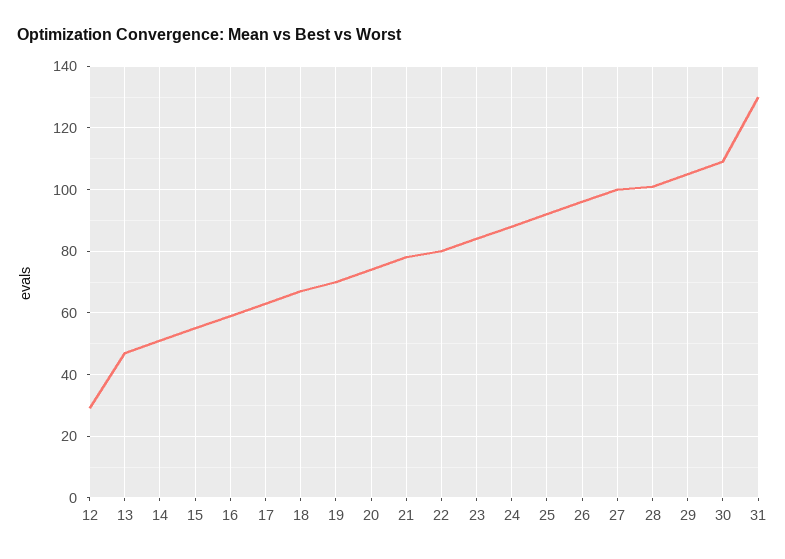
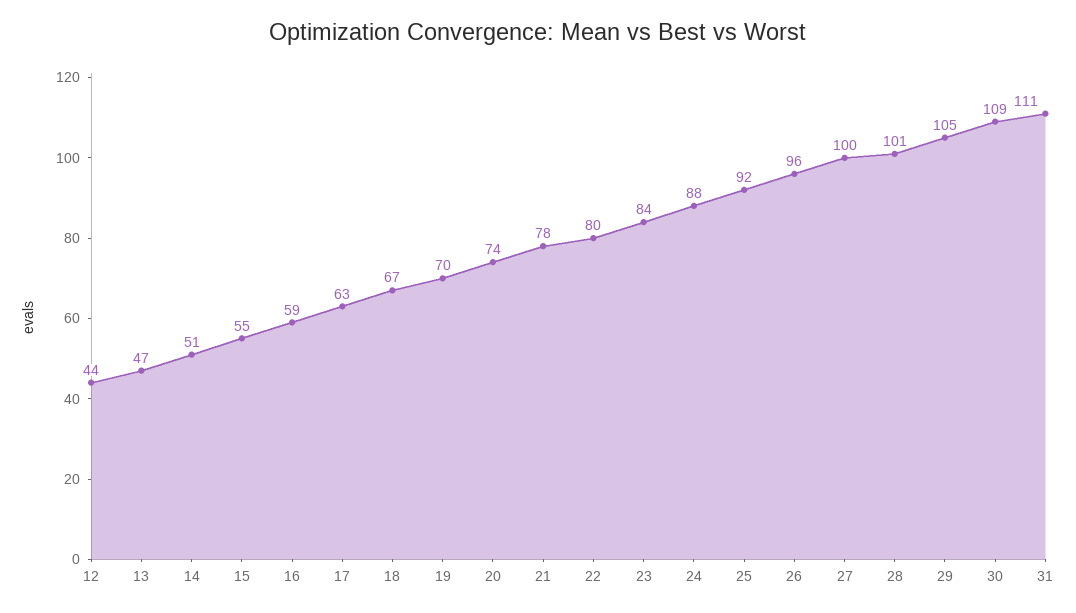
  {
-   "12": 30,
+   "12": 44,
    "13": 47,
    "14": 51,
    "15": 55,
    "16": 59,
    "17": 63,
    "18": 67,
    "19": 70,
    "20": 74,
    "21": 78,
    "22": 80,
    "23": 84,
    "24": 88,
    "25": 92,
    "26": 96,
    "27": 100,
    "28": 101,
    "29": 105,
    "30": 109,
-   "31": 130
+   "31": 111
  }

